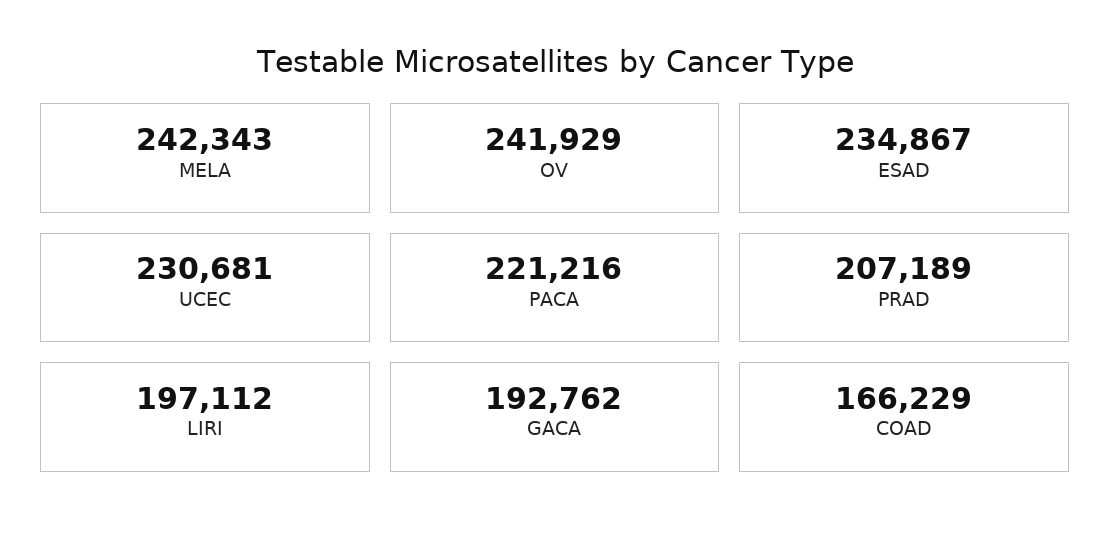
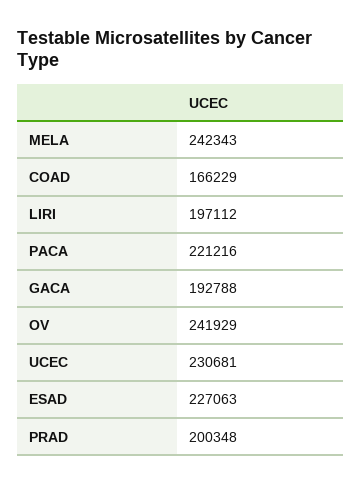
  {
    "MELA": 242343,
    "OV": 241929,
-   "ESAD": 234867,
+   "ESAD": 227063,
    "UCEC": 230681,
    "PACA": 221216,
-   "PRAD": 207189,
+   "PRAD": 200348,
    "LIRI": 197112,
-   "GACA": 192762,
+   "GACA": 192788,
    "COAD": 166229
  }

